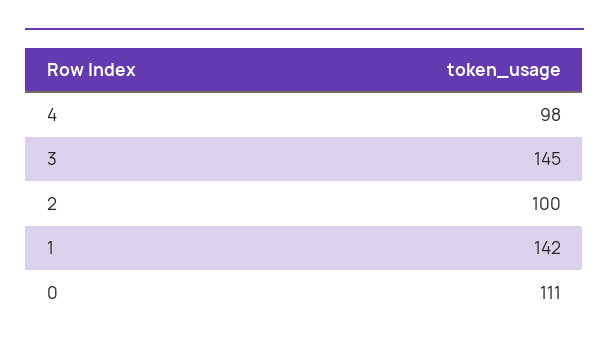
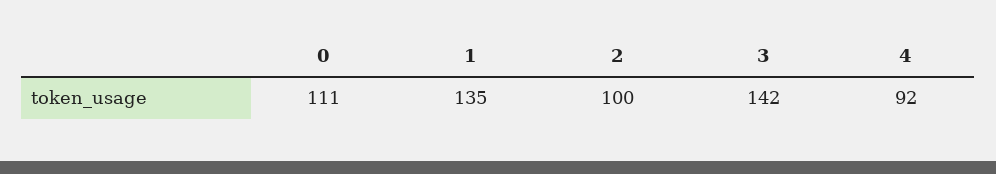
  {
-   "4": 98,
+   "4": 92,
-   "3": 145,
+   "3": 142,
    "2": 100,
-   "1": 142,
+   "1": 135,
    "0": 111
  }

